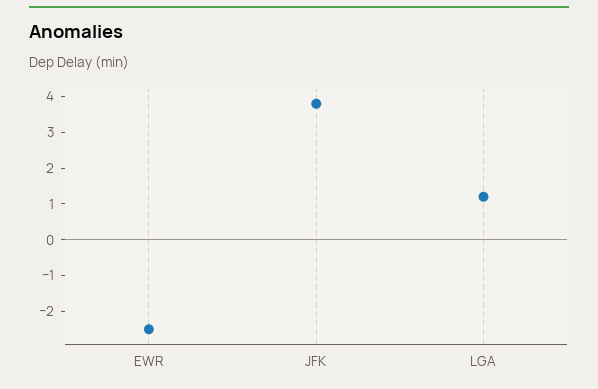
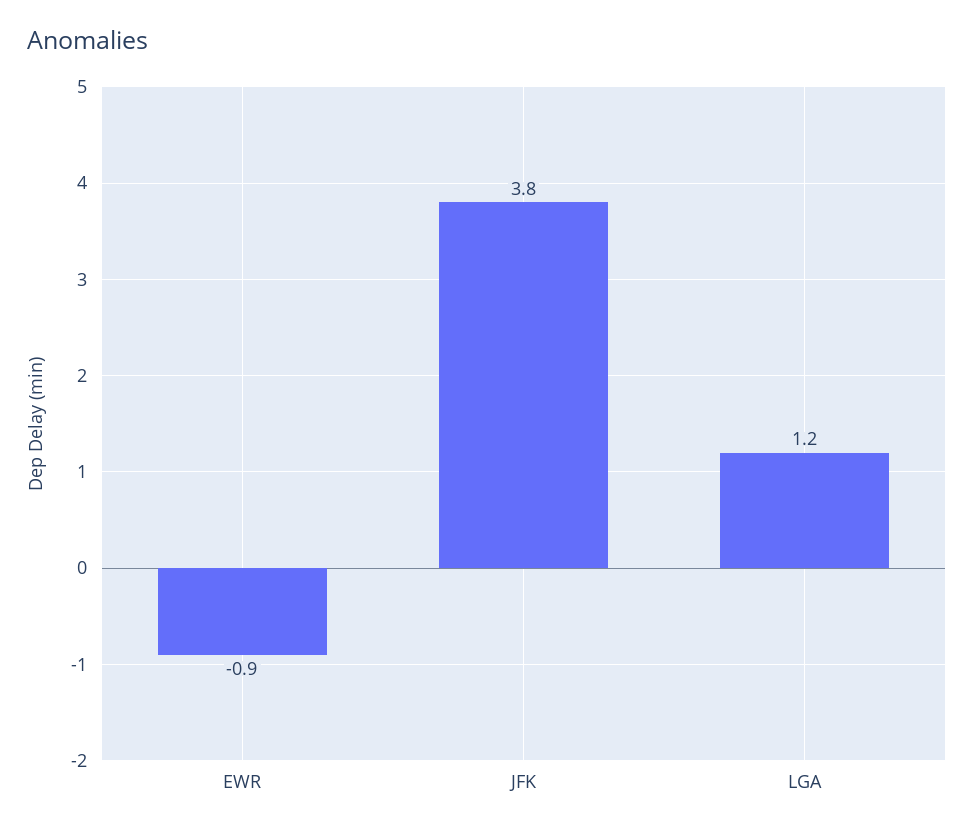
  {
-   "EWR": -2.5,
+   "EWR": -0.9,
    "JFK": 3.8,
    "LGA": 1.2
  }

